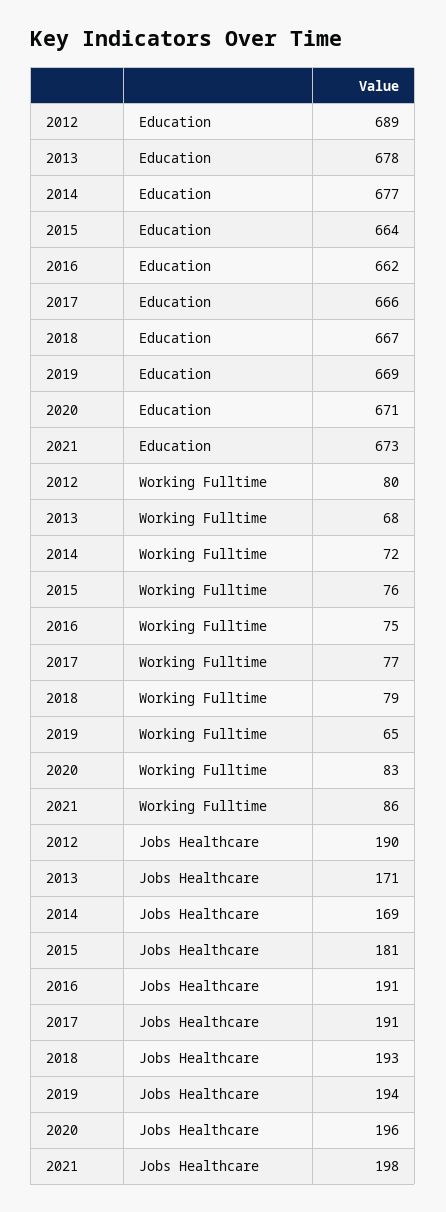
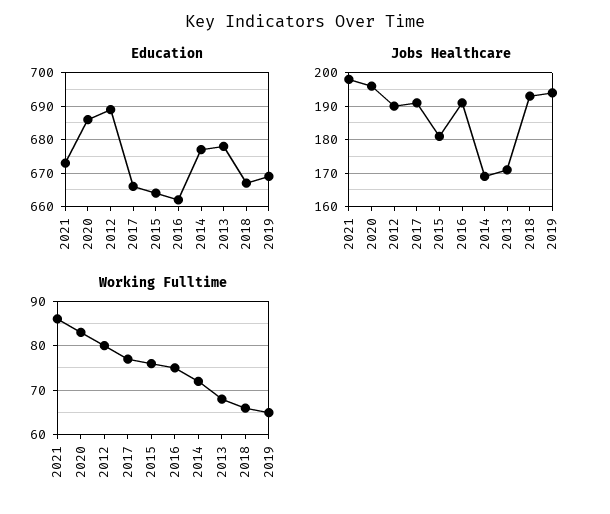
  {
    "Education": {
      "2012": 689,
      "2013": 678,
      "2014": 677,
      "2015": 664,
      "2016": 662,
      "2017": 666,
      "2018": 667,
      "2019": 669,
-     "2020": 671,
+     "2020": 685,
      "2021": 673
    },
    "Working Fulltime": {
      "2012": 80,
      "2013": 68,
      "2014": 72,
      "2015": 76,
      "2016": 75,
      "2017": 77,
-     "2018": 79,
+     "2018": 65,
      "2019": 65,
      "2020": 83,
      "2021": 86
    },
    "Jobs Healthcare": {
      "2012": 190,
      "2013": 171,
      "2014": 169,
      "2015": 181,
      "2016": 191,
      "2017": 191,
      "2018": 193,
      "2019": 194,
      "2020": 196,
      "2021": 198
    }
  }

